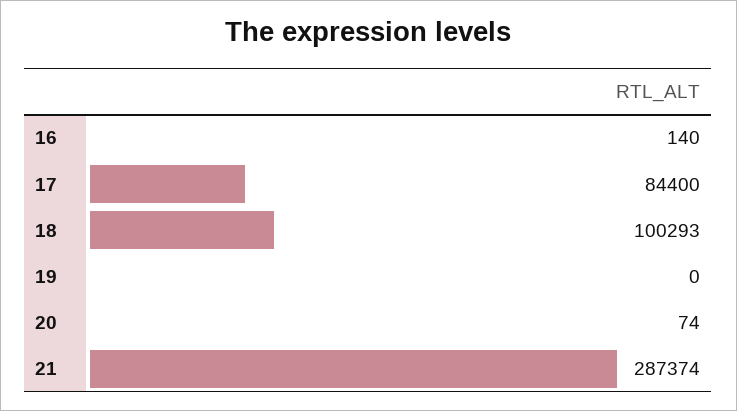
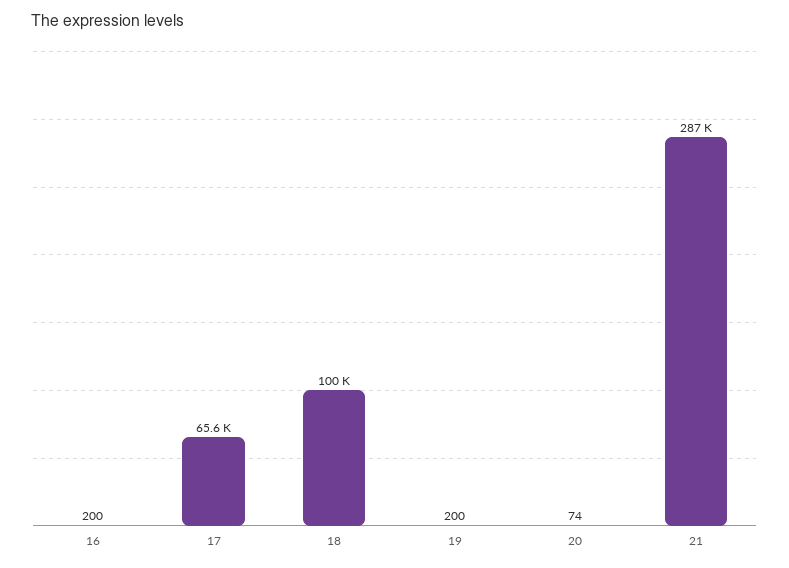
  {
-   "16": 140,
+   "16": 200,
-   "17": 84400,
+   "17": 65600,
    "18": 100293,
-   "19": 0,
+   "19": 200,
    "20": 74,
    "21": 287374
  }

